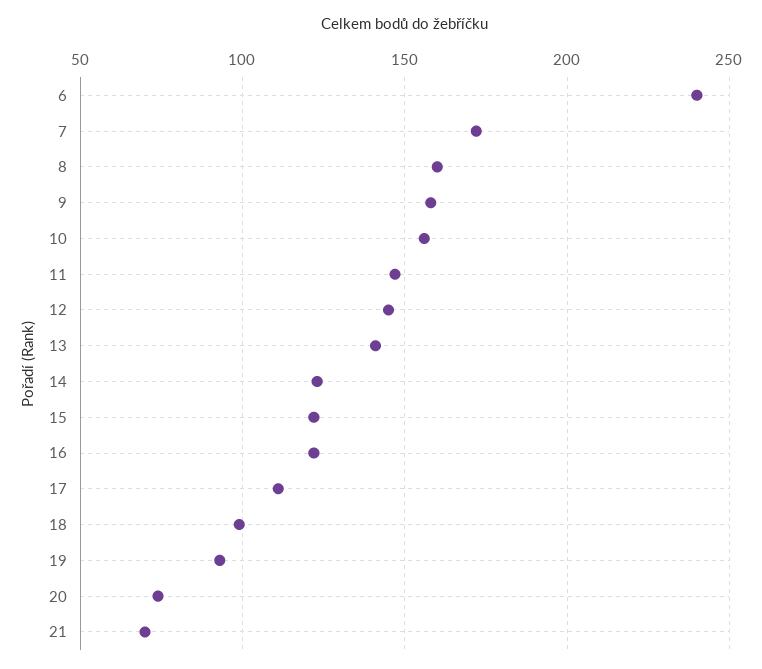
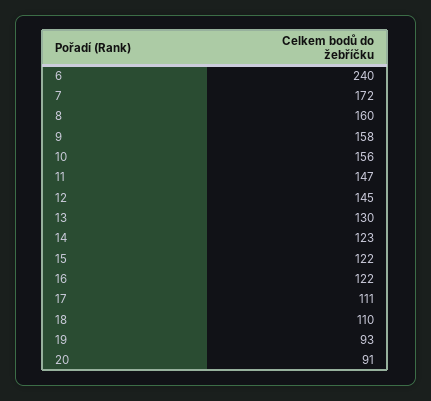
  {
    "6": 240,
    "7": 172,
    "8": 160,
    "9": 158,
    "10": 156,
    "11": 147,
    "12": 145,
-   "13": 140,
+   "13": 130,
    "14": 123,
    "15": 122,
    "16": 122,
    "17": 111,
-   "18": 100,
+   "18": 110,
    "19": 93,
-   "20": 75,
+   "20": 91
-   "21": 70
  }

